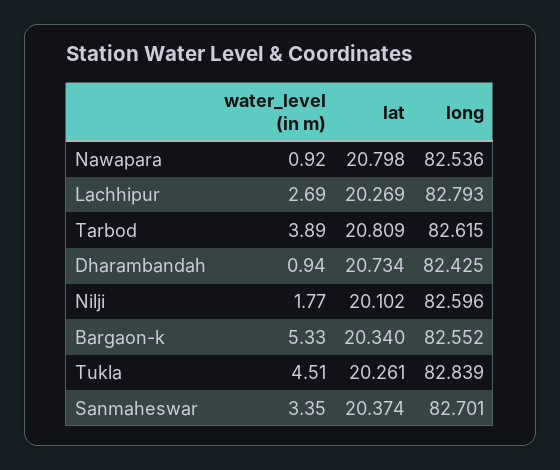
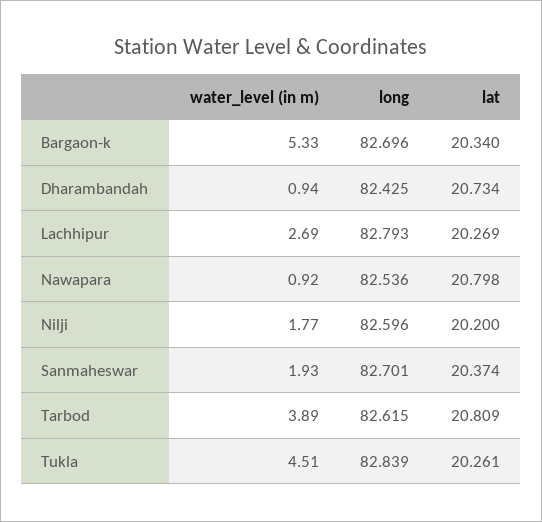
  {
    "water_level (in m)": {
      "Nawapara": 0.92,
      "Lachhipur": 2.69,
      "Tarbod": 3.89,
      "Dharambandah": 0.94,
      "Nilji": 1.77,
      "Bargaon-k": 5.33,
      "Tukla": 4.51,
-     "Sanmaheswar": 3.35
+     "Sanmaheswar": 1.93
    },
    "lat": {
      "Nawapara": 20.798,
      "Lachhipur": 20.269,
      "Tarbod": 20.809,
      "Dharambandah": 20.734,
-     "Nilji": 20.102,
+     "Nilji": 20.2,
      "Bargaon-k": 20.34,
      "Tukla": 20.261,
      "Sanmaheswar": 20.374
    },
    "long": {
      "Nawapara": 82.536,
      "Lachhipur": 82.793,
      "Tarbod": 82.615,
      "Dharambandah": 82.425,
      "Nilji": 82.596,
-     "Bargaon-k": 82.552,
+     "Bargaon-k": 82.696,
      "Tukla": 82.839,
      "Sanmaheswar": 82.701
    }
  }

